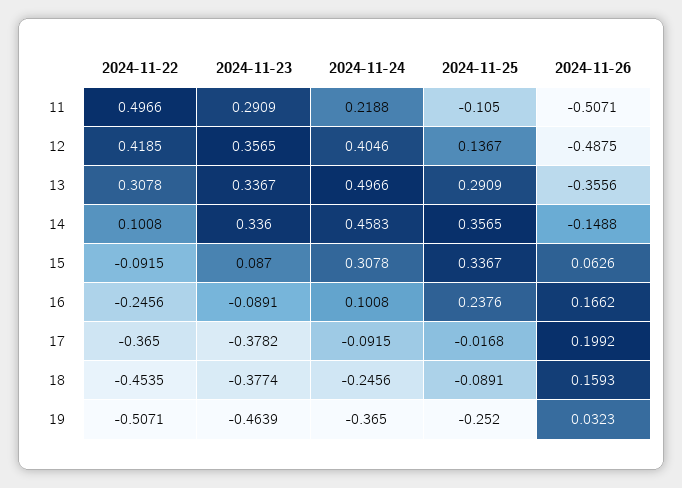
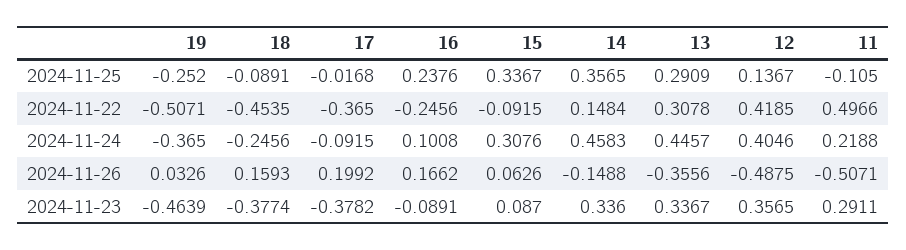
  {
    "2024-11-22": {
      "11": 0.4966,
      "12": 0.4185,
      "13": 0.3078,
-     "14": 0.1008,
+     "14": 0.1484,
      "15": -0.0915,
      "16": -0.2456,
      "17": -0.365,
      "18": -0.4535,
      "19": -0.5071
    },
    "2024-11-23": {
-     "11": 0.2909,
+     "11": 0.2911,
      "12": 0.3565,
      "13": 0.3367,
      "14": 0.336,
      "15": 0.087,
      "16": -0.0891,
      "17": -0.3782,
      "18": -0.3774,
      "19": -0.4639
    },
    "2024-11-24": {
      "11": 0.2188,
      "12": 0.4046,
-     "13": 0.4966,
+     "13": 0.4457,
      "14": 0.4583,
-     "15": 0.3078,
+     "15": 0.3076,
      "16": 0.1008,
      "17": -0.0915,
      "18": -0.2456,
      "19": -0.365
    },
    "2024-11-25": {
      "11": -0.105,
      "12": 0.1367,
      "13": 0.2909,
      "14": 0.3565,
      "15": 0.3367,
      "16": 0.2376,
      "17": -0.0168,
      "18": -0.0891,
      "19": -0.252
    },
    "2024-11-26": {
      "11": -0.5071,
      "12": -0.4875,
      "13": -0.3556,
      "14": -0.1488,
      "15": 0.0626,
      "16": 0.1662,
      "17": 0.1992,
      "18": 0.1593,
-     "19": 0.0323
+     "19": 0.0326
    }
  }

